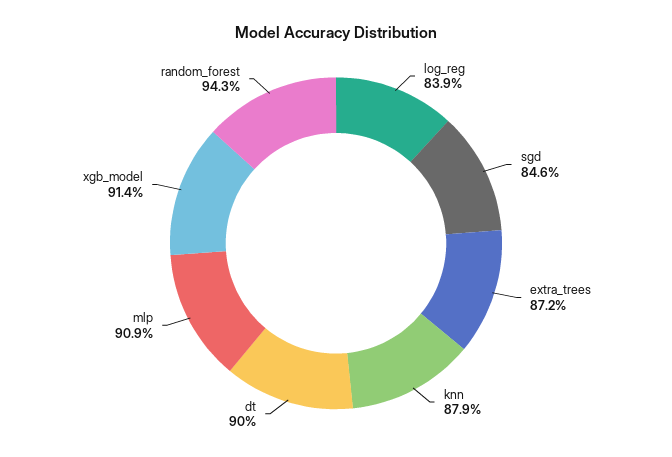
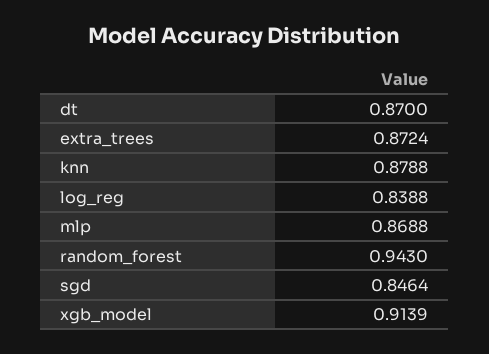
  {
    "log_reg": 0.8388,
    "sgd": 0.8464,
    "extra_trees": 0.8724,
    "knn": 0.8788,
-   "dt": 0.9,
+   "dt": 0.87,
-   "mlp": 0.909,
+   "mlp": 0.8688,
    "xgb_model": 0.9139,
    "random_forest": 0.943
  }

